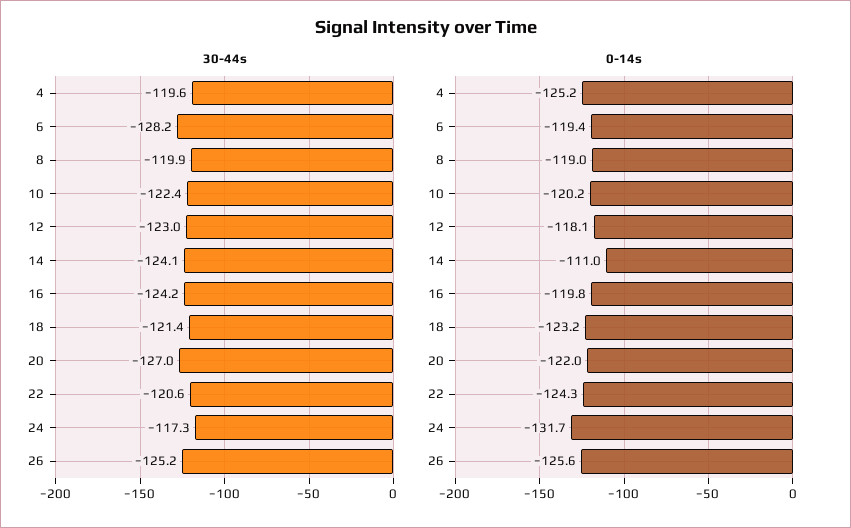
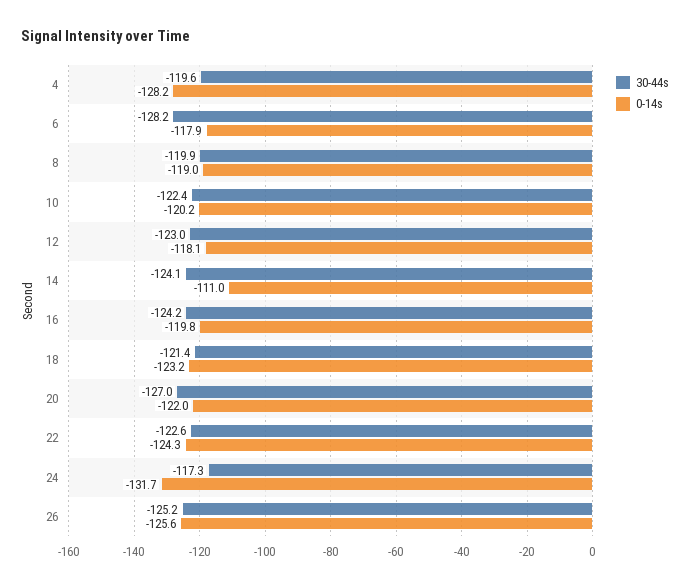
  {
    "30-44s": {
      "4": -119.6,
      "6": -128.2,
      "8": -119.9,
      "10": -122.4,
      "12": -123,
      "14": -124.1,
      "16": -124.2,
      "18": -121.4,
      "20": -127,
-     "22": -120.6,
+     "22": -122.6,
      "24": -117.3,
      "26": -125.2
    },
    "0-14s": {
-     "4": -125.2,
+     "4": -128.2,
-     "6": -119.4,
+     "6": -117.9,
      "8": -119,
      "10": -120.2,
      "12": -118.1,
      "14": -111,
      "16": -119.8,
      "18": -123.2,
      "20": -122,
      "22": -124.3,
      "24": -131.7,
      "26": -125.6
    }
  }

